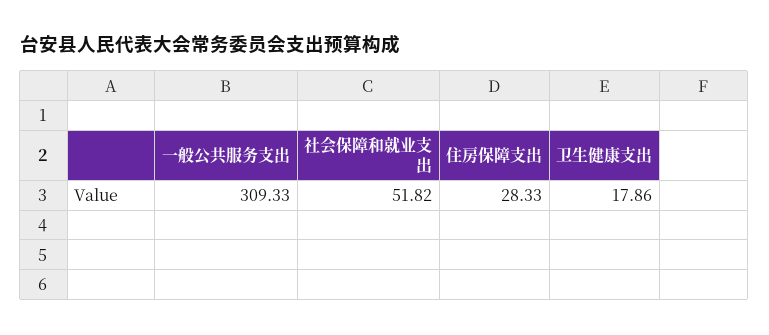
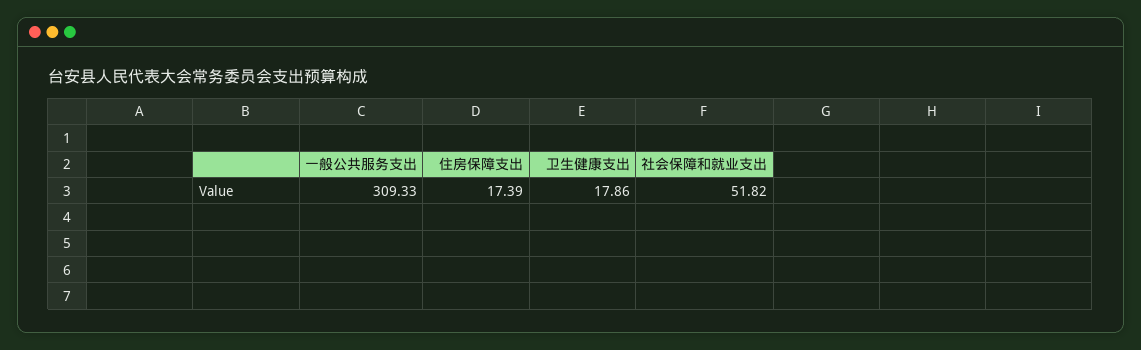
  {
    "一般公共服务支出": 309.33,
    "社会保障和就业支出": 51.82,
-   "住房保障支出": 28.33,
+   "住房保障支出": 17.39,
    "卫生健康支出": 17.86
  }

